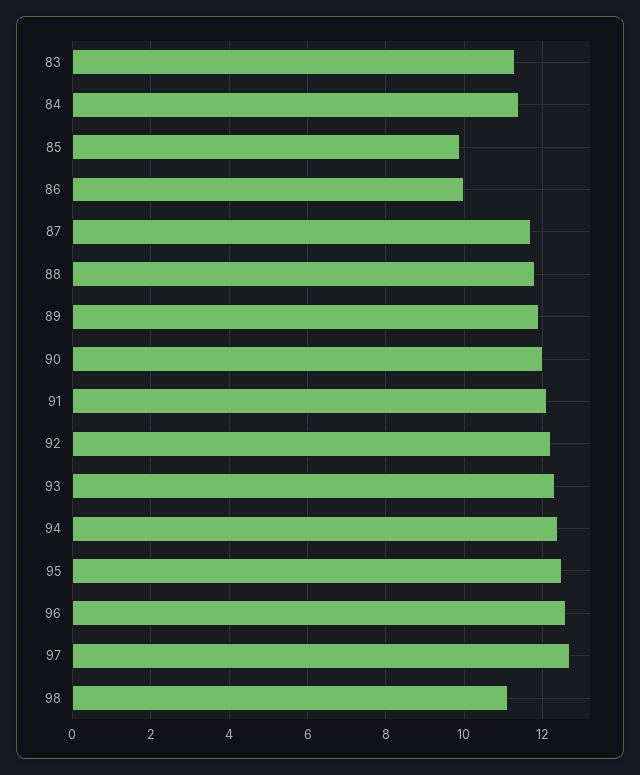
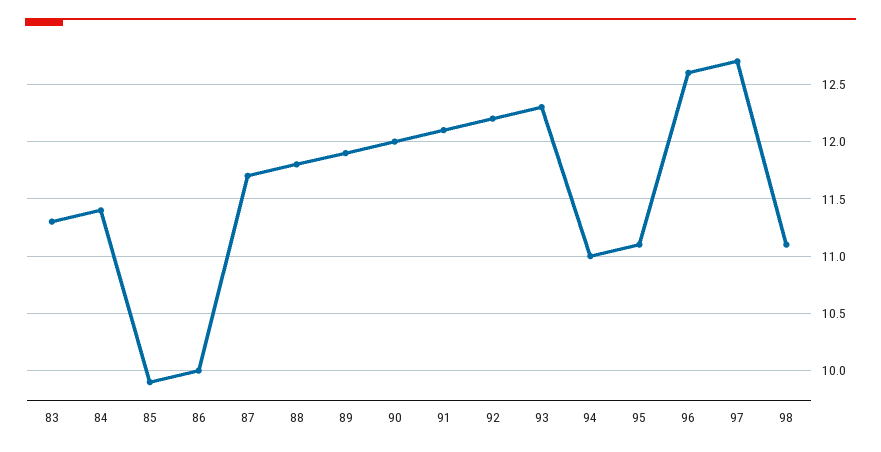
  {
    "83": 11.3,
    "84": 11.4,
    "85": 9.9,
    "86": 10,
    "87": 11.7,
    "88": 11.8,
    "89": 11.9,
    "90": 12,
    "91": 12.1,
    "92": 12.2,
    "93": 12.3,
-   "94": 12.5,
+   "94": 11,
-   "95": 12.5,
+   "95": 11.1,
    "96": 12.6,
    "97": 12.7,
    "98": 11.1
  }

